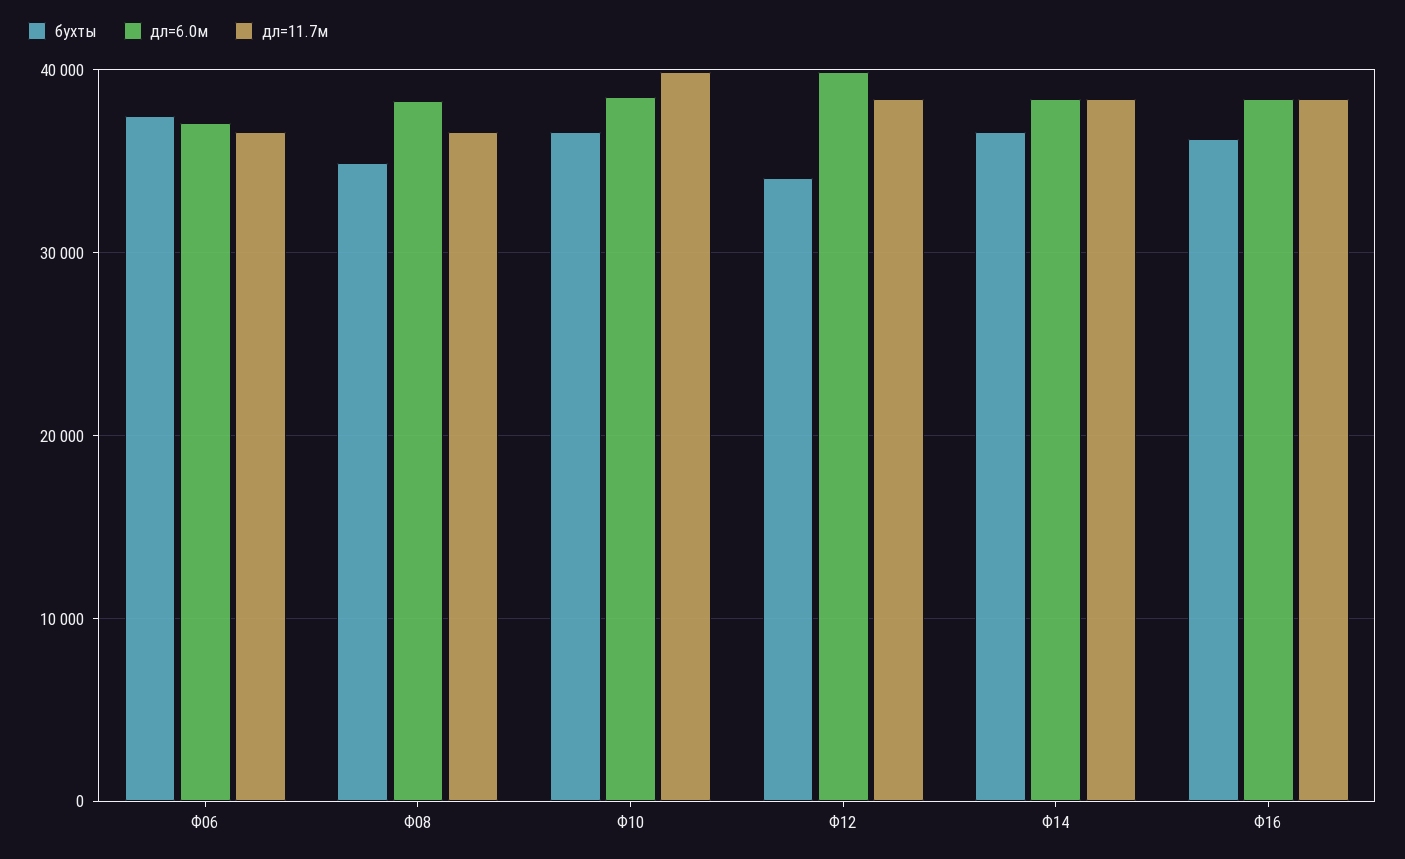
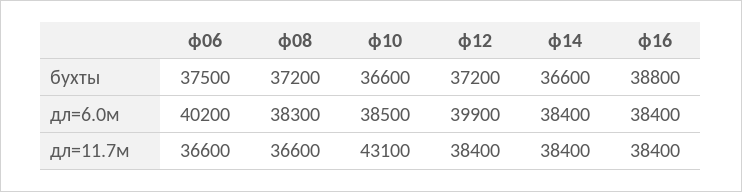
  {
    "бухты": {
      "Ф06": 37500,
-     "Ф08": 35000,
+     "Ф08": 37200,
      "Ф10": 36600,
-     "Ф12": 34000,
+     "Ф12": 37200,
      "Ф14": 36600,
-     "Ф16": 36000
+     "Ф16": 38800
    },
    "дл=6.0м": {
-     "Ф06": 37000,
+     "Ф06": 40200,
      "Ф08": 38300,
      "Ф10": 38500,
      "Ф12": 39900,
      "Ф14": 38400,
      "Ф16": 38400
    },
    "дл=11.7м": {
      "Ф06": 36600,
      "Ф08": 36600,
-     "Ф10": 40000,
+     "Ф10": 43100,
      "Ф12": 38400,
      "Ф14": 38400,
      "Ф16": 38400
    }
  }

